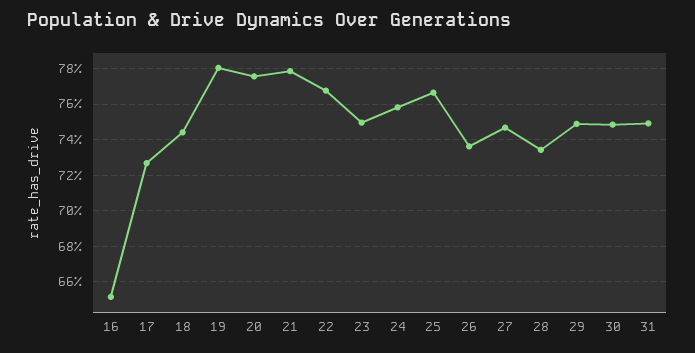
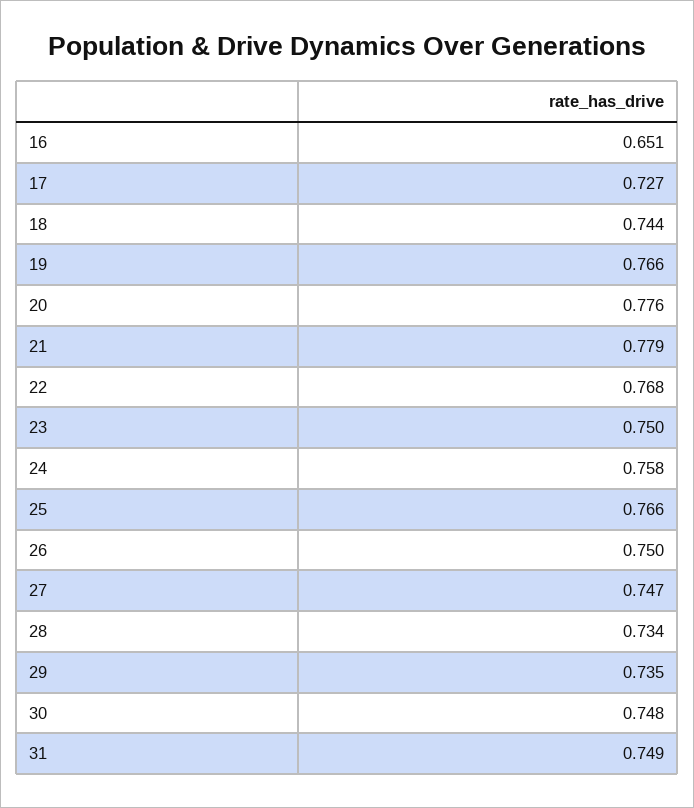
  {
    "16": 0.651,
    "17": 0.727,
    "18": 0.744,
-   "19": 0.78,
+   "19": 0.766,
    "20": 0.776,
    "21": 0.779,
    "22": 0.768,
    "23": 0.75,
    "24": 0.758,
    "25": 0.766,
-   "26": 0.735,
+   "26": 0.75,
    "27": 0.747,
    "28": 0.734,
-   "29": 0.75,
+   "29": 0.735,
    "30": 0.748,
    "31": 0.749
  }

